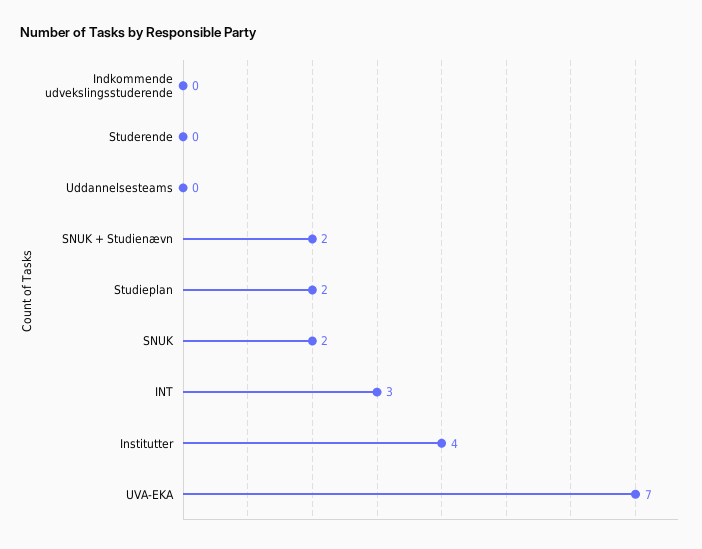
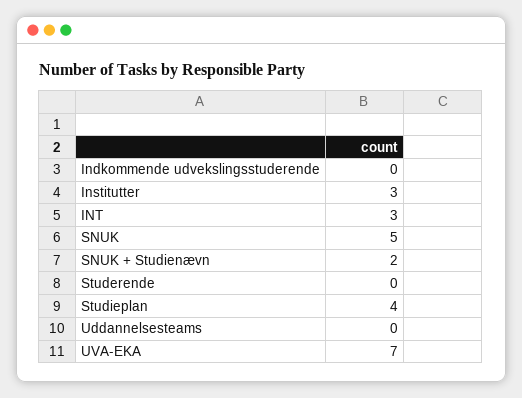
  {
    "Indkommende udvekslingsstuderende": 0,
    "Studerende": 0,
    "Uddannelsesteams": 0,
    "SNUK + Studienævn": 2,
-   "Studieplan": 2,
+   "Studieplan": 4,
-   "SNUK": 2,
+   "SNUK": 5,
    "INT": 3,
-   "Institutter": 4,
+   "Institutter": 3,
    "UVA-EKA": 7
  }

